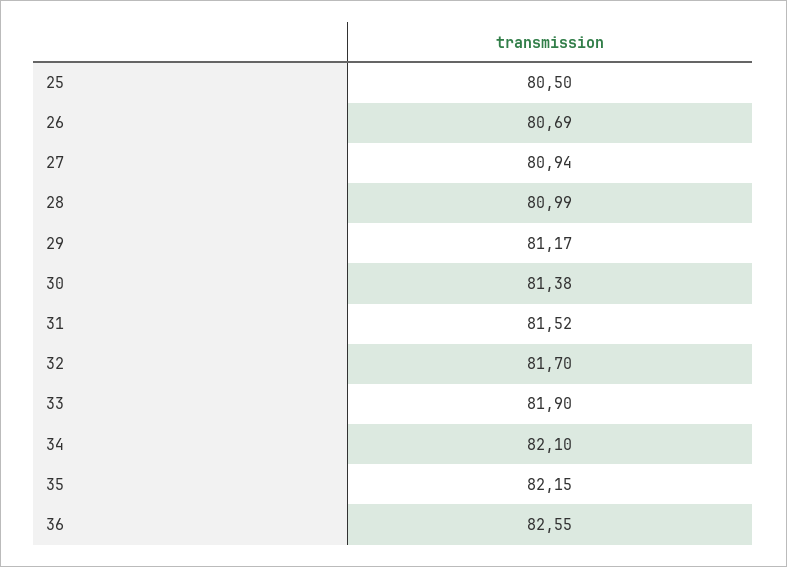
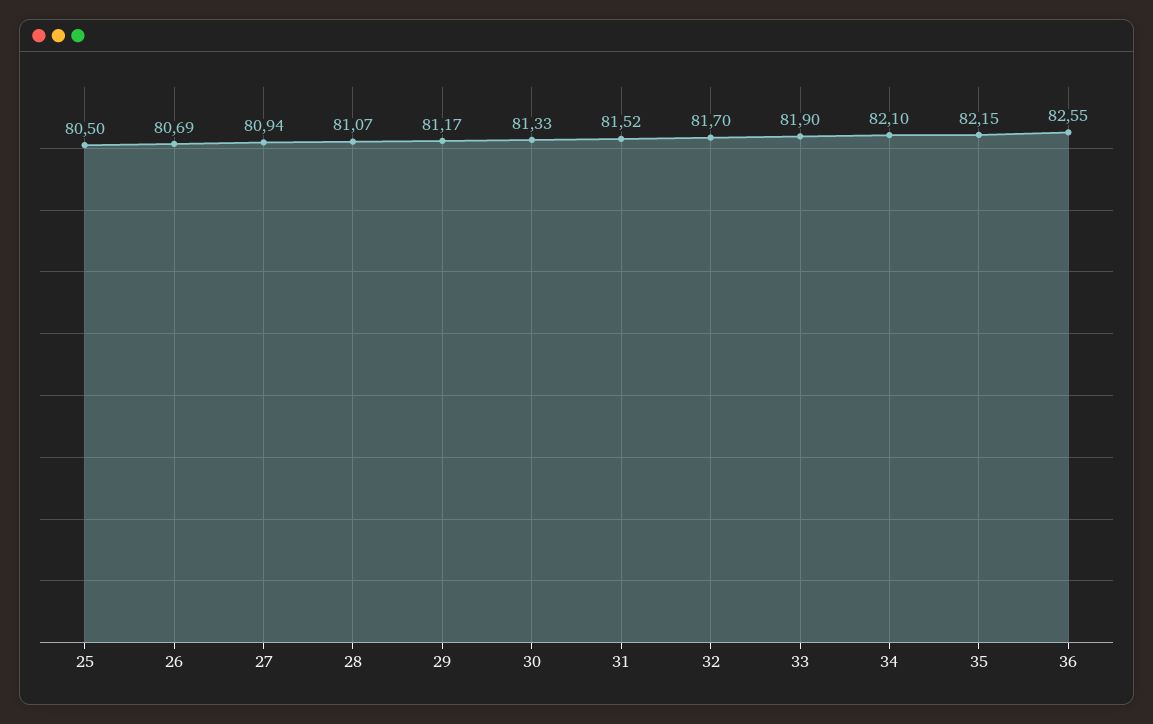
  {
    "25": 80.5,
    "26": 80.69,
    "27": 80.94,
-   "28": 80.99,
+   "28": 81.07,
    "29": 81.17,
-   "30": 81.38,
+   "30": 81.33,
    "31": 81.52,
    "32": 81.7,
    "33": 81.9,
    "34": 82.1,
    "35": 82.15,
    "36": 82.55
  }

